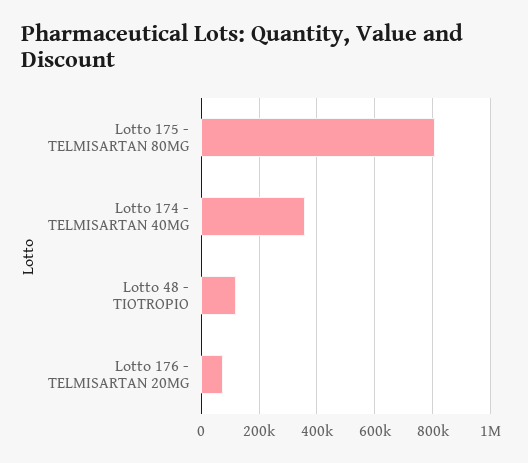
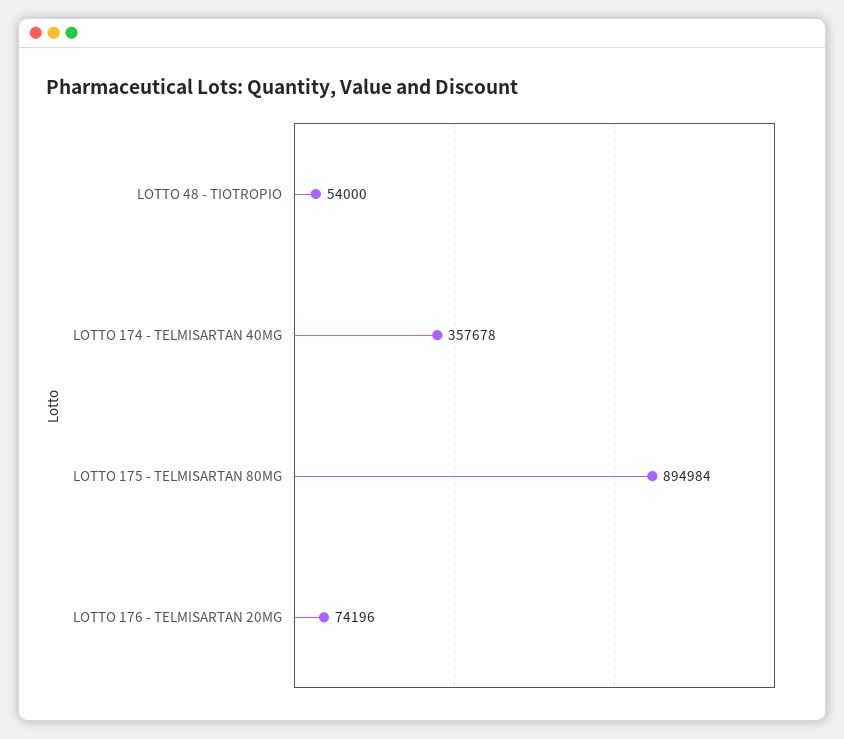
  {
-   "Lotto 175 - TELMISARTAN 80MG": 800000,
+   "Lotto 175 - TELMISARTAN 80MG": 894984,
    "Lotto 174 - TELMISARTAN 40MG": 357678,
-   "Lotto 48 - TIOTROPIO": 125000,
+   "Lotto 48 - TIOTROPIO": 54000,
    "Lotto 176 - TELMISARTAN 20MG": 74196
  }

